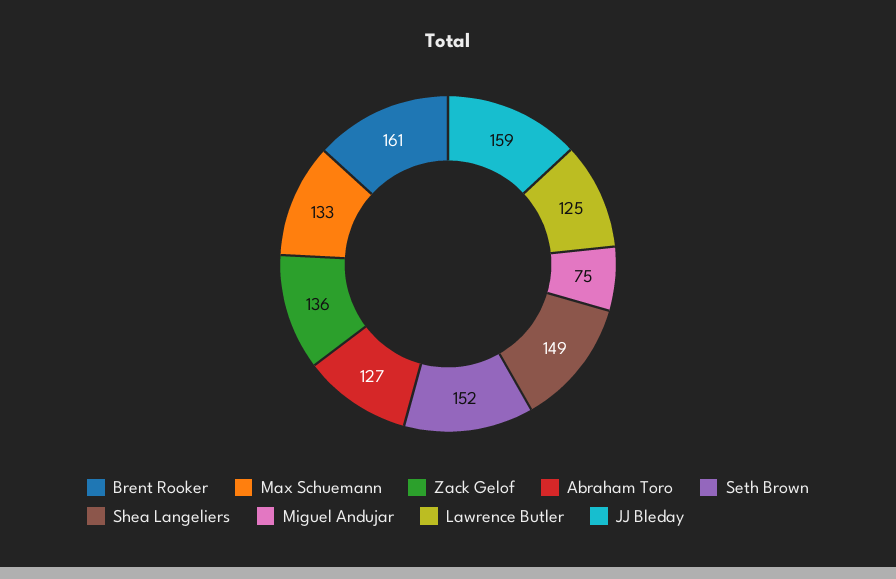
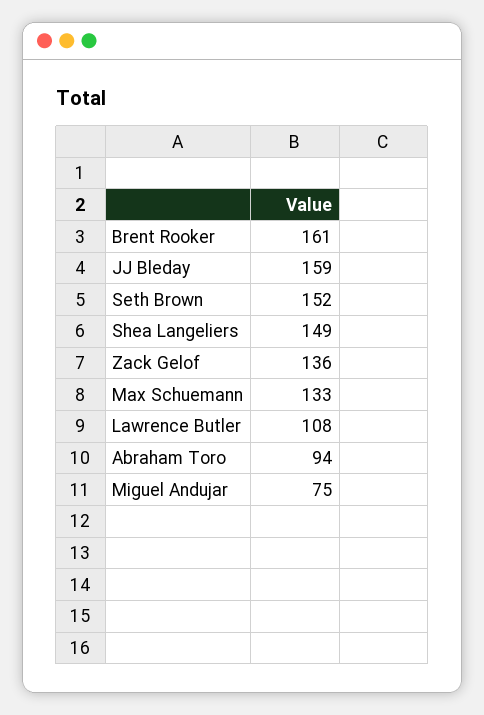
  {
    "Brent Rooker": 161,
    "Max Schuemann": 133,
    "Zack Gelof": 136,
-   "Abraham Toro": 127,
+   "Abraham Toro": 94,
    "Seth Brown": 152,
    "Shea Langeliers": 149,
    "Miguel Andujar": 75,
-   "Lawrence Butler": 125,
+   "Lawrence Butler": 108,
    "JJ Bleday": 159
  }

